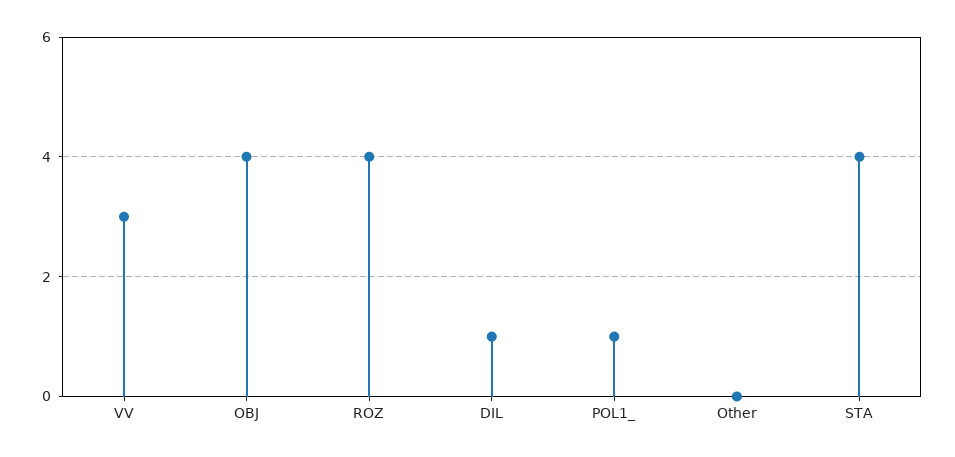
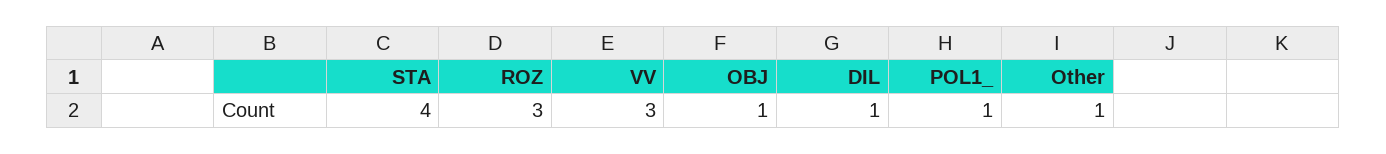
  {
    "VV": 3,
-   "OBJ": 4,
+   "OBJ": 1,
-   "ROZ": 4,
+   "ROZ": 3,
    "DIL": 1,
    "POL1_": 1,
-   "Other": 0,
+   "Other": 1,
    "STA": 4
  }

